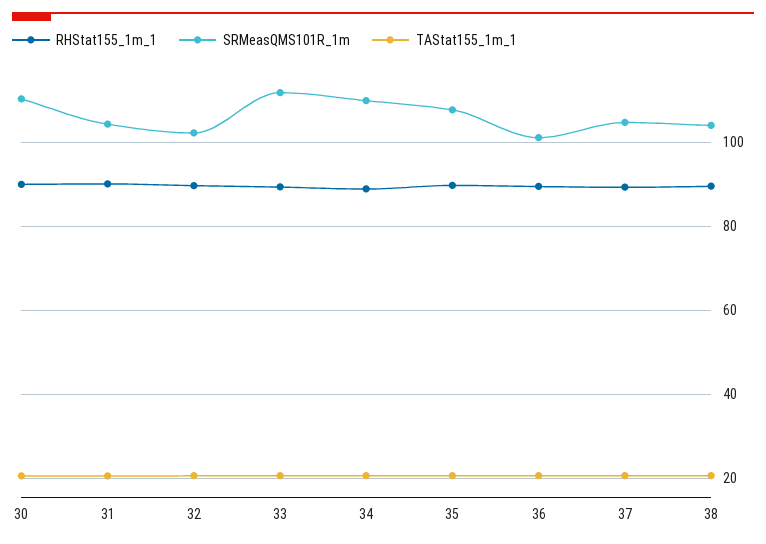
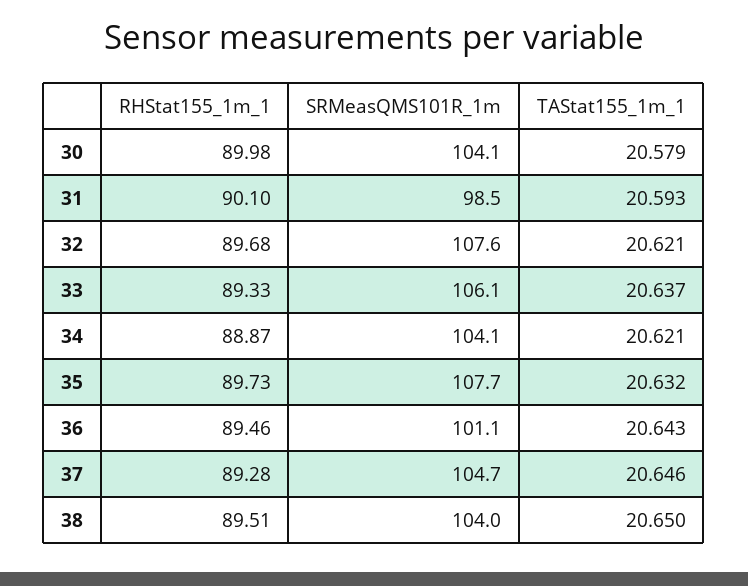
  {
    "RHStat155_1m_1": {
      "30": 89.98,
      "31": 90.1,
      "32": 89.68,
      "33": 89.33,
      "34": 88.87,
      "35": 89.73,
      "36": 89.46,
      "37": 89.28,
      "38": 89.51
    },
    "SRMeasQMS101R_1m": {
-     "30": 110,
+     "30": 104.1,
-     "31": 104,
+     "31": 98.5,
-     "32": 102,
+     "32": 107.6,
-     "33": 112,
+     "33": 106.1,
-     "34": 110,
+     "34": 104.1,
      "35": 107.7,
      "36": 101.1,
      "37": 104.7,
      "38": 104
    },
    "TAStat155_1m_1": {
      "30": 20.579,
      "31": 20.593,
      "32": 20.621,
      "33": 20.637,
      "34": 20.621,
      "35": 20.632,
      "36": 20.643,
      "37": 20.646,
      "38": 20.65
    }
  }

